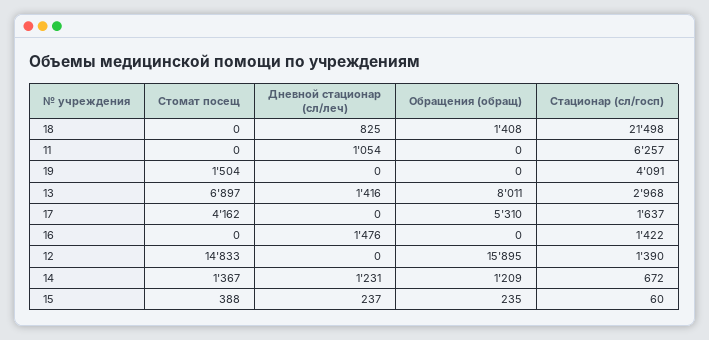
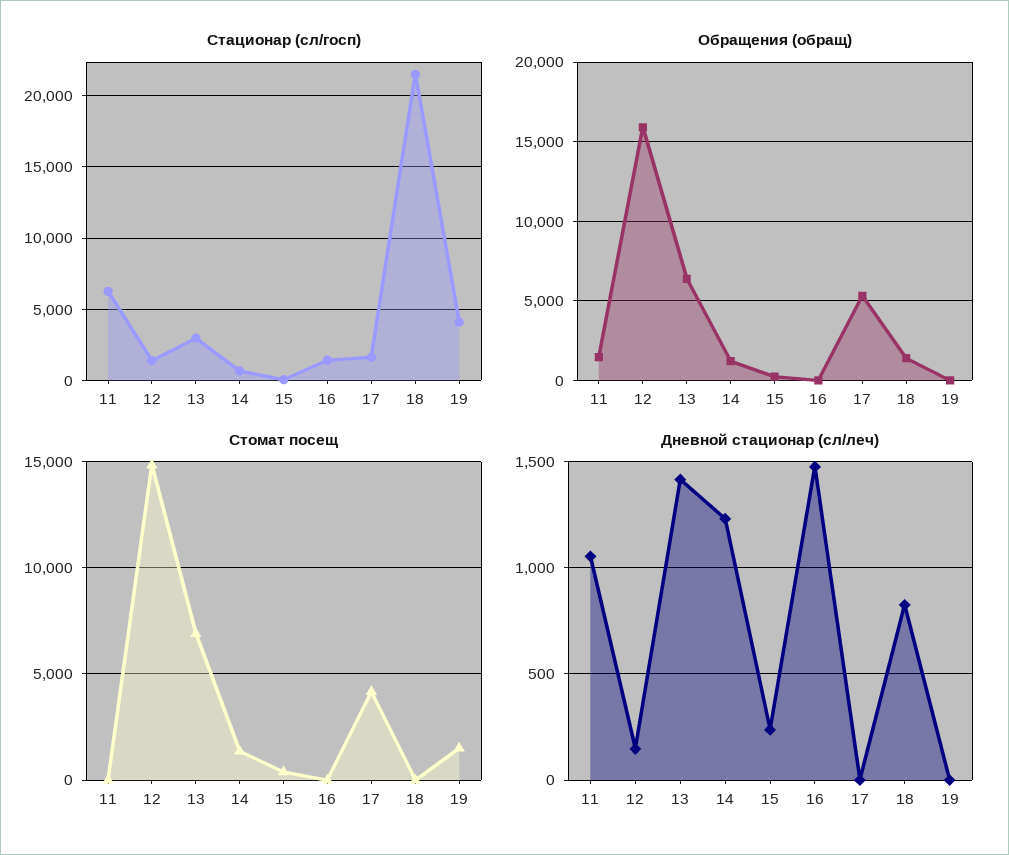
  {
    "Стомат посещ": {
      "18": 0,
      "11": 0,
      "19": 1504,
      "13": 6897,
      "17": 4162,
      "16": 0,
      "12": 14833,
      "14": 1367,
      "15": 388
    },
    "Дневной стационар (сл/леч)": {
      "18": 825,
      "11": 1054,
      "19": 0,
      "13": 1416,
      "17": 0,
      "16": 1476,
-     "12": 0,
+     "12": 150,
      "14": 1231,
      "15": 237
    },
    "Обращения (обращ)": {
      "18": 1408,
-     "11": 0,
+     "11": 1500,
      "19": 0,
-     "13": 8011,
+     "13": 6500,
      "17": 5310,
      "16": 0,
      "12": 15895,
      "14": 1209,
      "15": 235
    },
    "Стационар (сл/госп)": {
      "18": 21498,
      "11": 6257,
      "19": 4091,
      "13": 2968,
      "17": 1637,
      "16": 1422,
      "12": 1390,
      "14": 672,
      "15": 60
    }
  }

